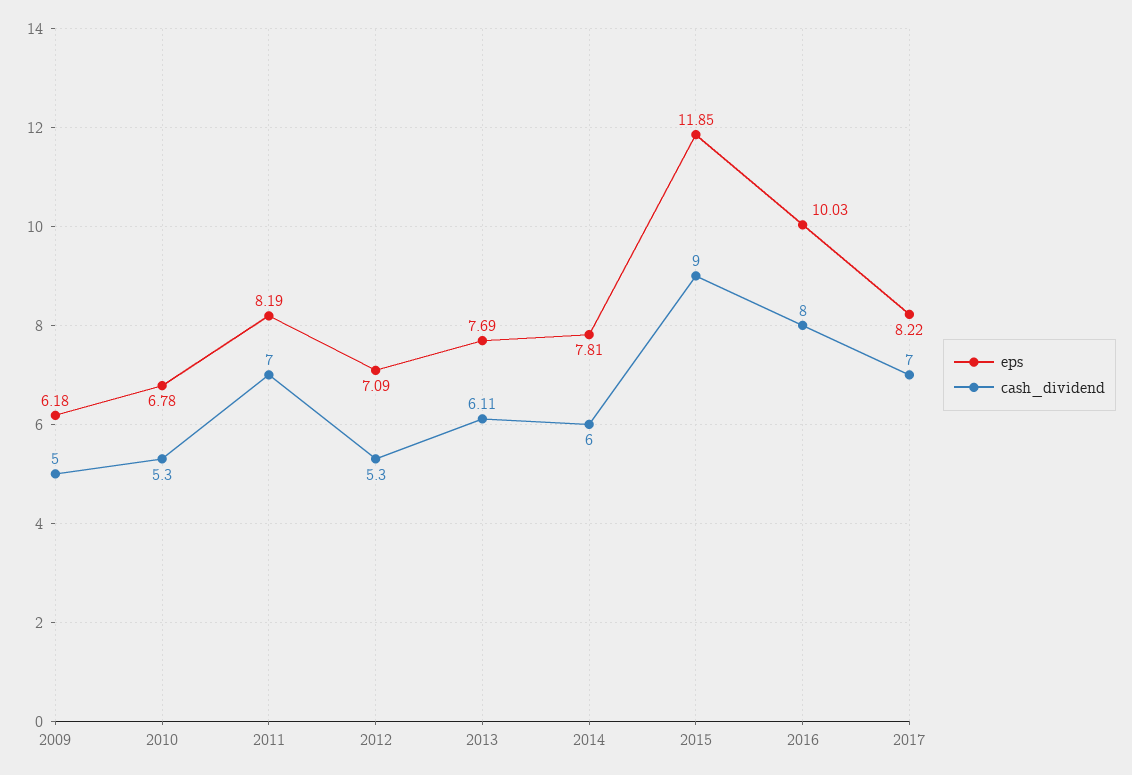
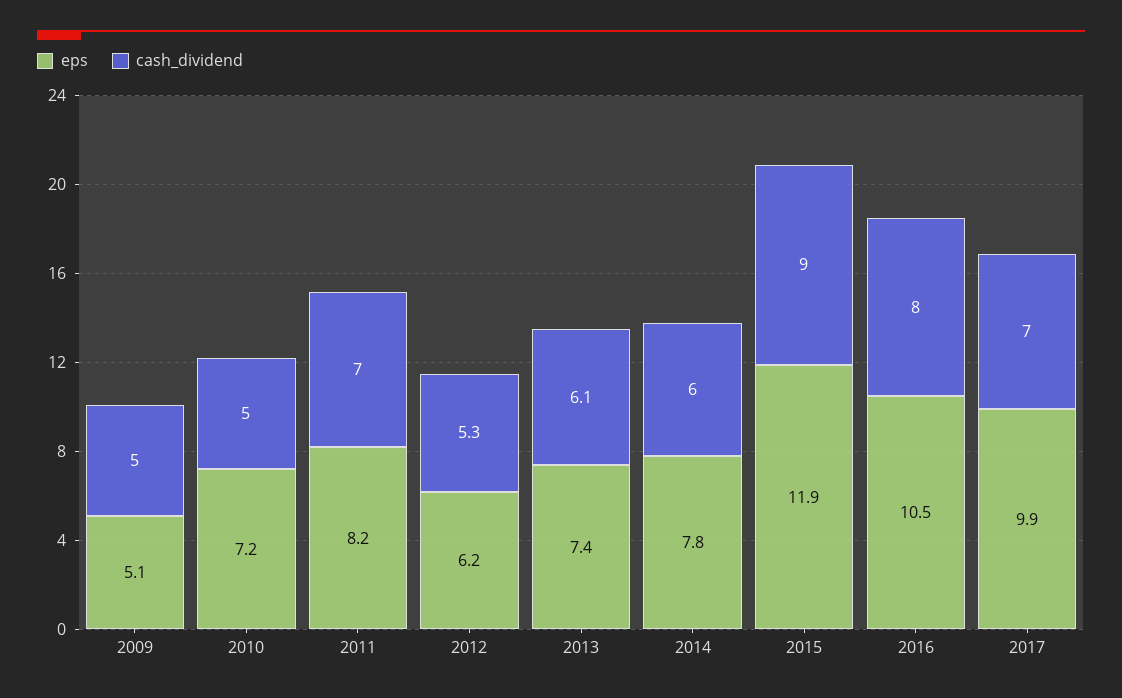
  {
    "eps": {
-     "2009": 6.18,
+     "2009": 5.1,
-     "2010": 6.78,
+     "2010": 7.2,
      "2011": 8.19,
-     "2012": 7.09,
+     "2012": 6.2,
-     "2013": 7.69,
+     "2013": 7.4,
      "2014": 7.81,
      "2015": 11.85,
-     "2016": 10.03,
+     "2016": 10.5,
-     "2017": 8.22
+     "2017": 9.9
    },
    "cash_dividend": {
      "2009": 5,
-     "2010": 5.3,
+     "2010": 5,
      "2011": 7,
      "2012": 5.3,
      "2013": 6.11,
      "2014": 6,
      "2015": 9,
      "2016": 8,
      "2017": 7
    }
  }

